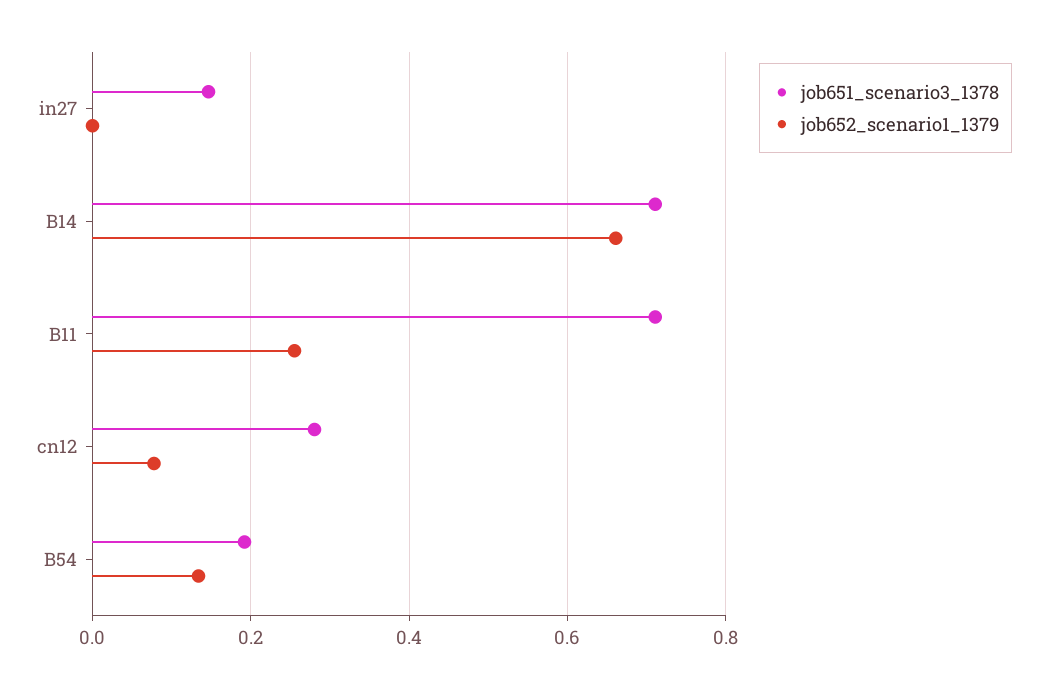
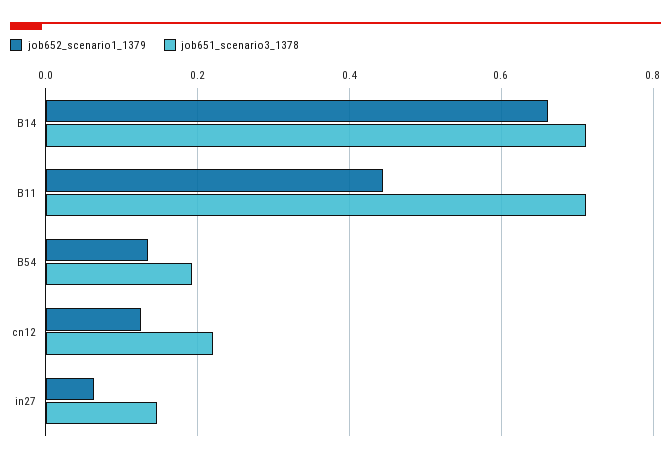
  {
    "job651_scenario3_1378": {
      "in27": 0.14,
      "B14": 0.72,
      "B11": 0.72,
-     "cn12": 0.28,
+     "cn12": 0.22,
      "B54": 0.2
    },
    "job652_scenario1_1379": {
-     "in27": 0,
+     "in27": 0.06,
      "B14": 0.66,
-     "B11": 0.26,
+     "B11": 0.44,
-     "cn12": 0.08,
+     "cn12": 0.12,
      "B54": 0.14
    }
  }

